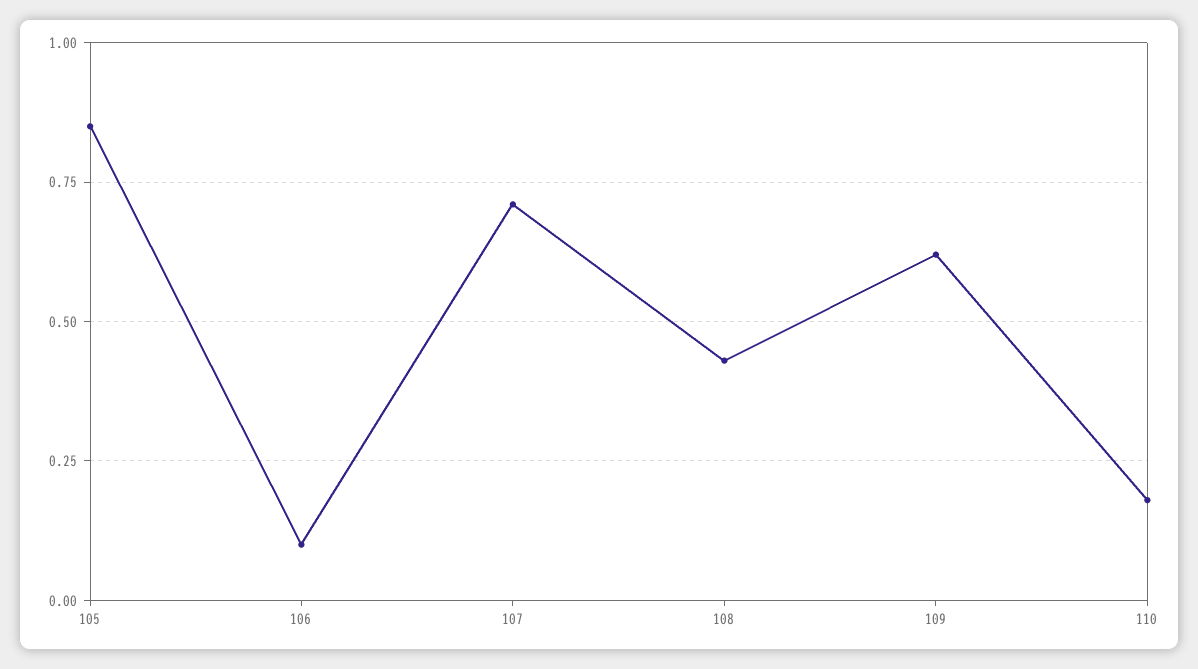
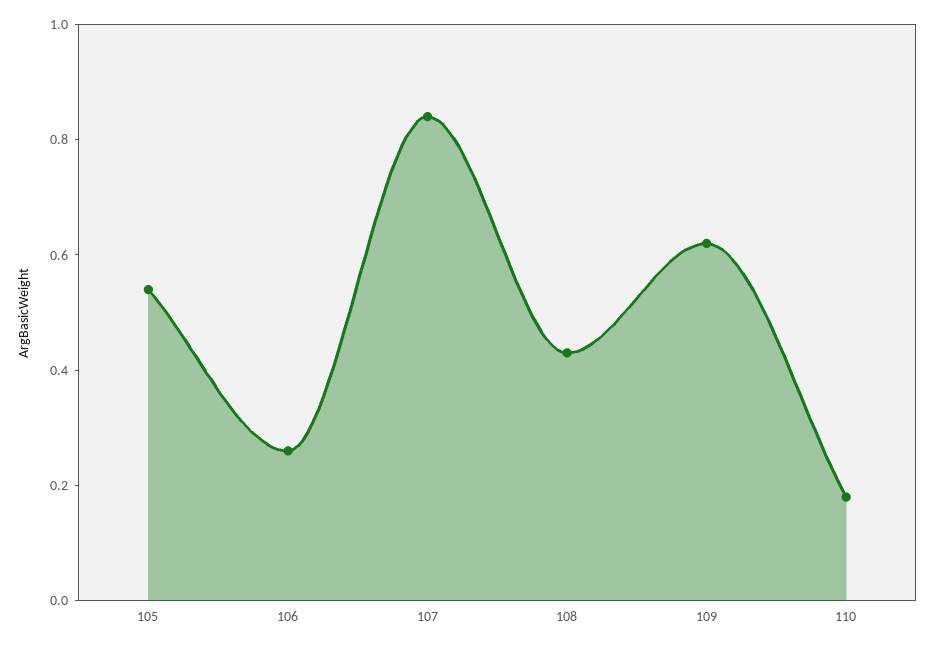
  {
-   "105": 0.85,
+   "105": 0.55,
-   "106": 0.1,
+   "106": 0.25,
-   "107": 0.7,
+   "107": 0.85,
    "108": 0.45,
    "109": 0.6,
    "110": 0.2
  }

